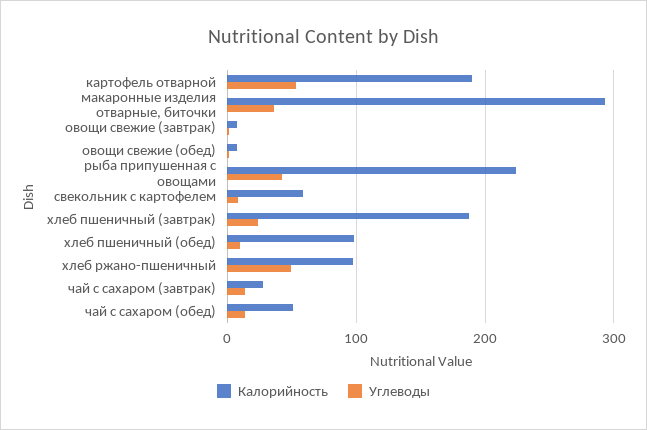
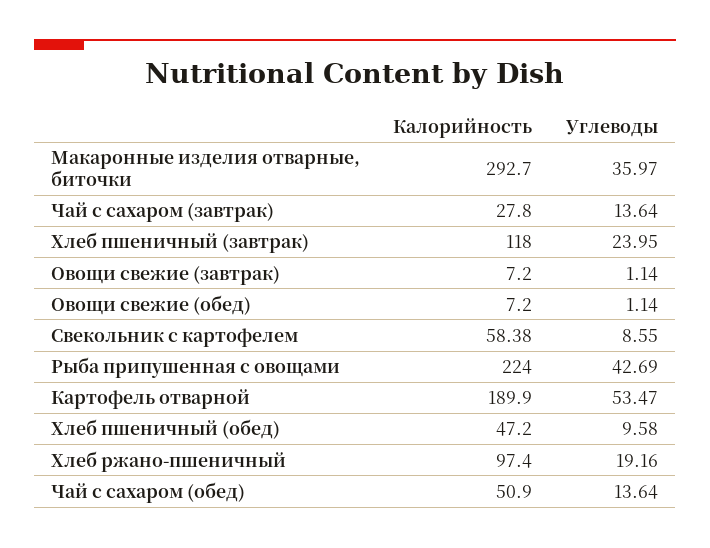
  {
    "Калорийность": {
      "картофель отварной": 189.9,
      "макаронные изделия отварные, биточки": 292.7,
      "овощи свежие (завтрак)": 7.2,
      "овощи свежие (обед)": 7.2,
      "рыба припушенная с овощами": 224,
      "свекольник с картофелем": 58.38,
-     "хлеб пшеничный (завтрак)": 190,
+     "хлеб пшеничный (завтрак)": 118,
-     "хлеб пшеничный (обед)": 100,
+     "хлеб пшеничный (обед)": 47.2,
      "хлеб ржано-пшеничный": 97.4,
      "чай с сахаром (завтрак)": 27.8,
      "чай с сахаром (обед)": 50.9
    },
    "Углеводы": {
      "картофель отварной": 53.47,
      "макаронные изделия отварные, биточки": 35.97,
      "овощи свежие (завтрак)": 1.14,
      "овощи свежие (обед)": 1.14,
      "рыба припушенная с овощами": 42.69,
      "свекольник с картофелем": 8.55,
      "хлеб пшеничный (завтрак)": 23.95,
      "хлеб пшеничный (обед)": 9.58,
-     "хлеб ржано-пшеничный": 50,
+     "хлеб ржано-пшеничный": 19.16,
      "чай с сахаром (завтрак)": 13.64,
      "чай с сахаром (обед)": 13.64
    }
  }

